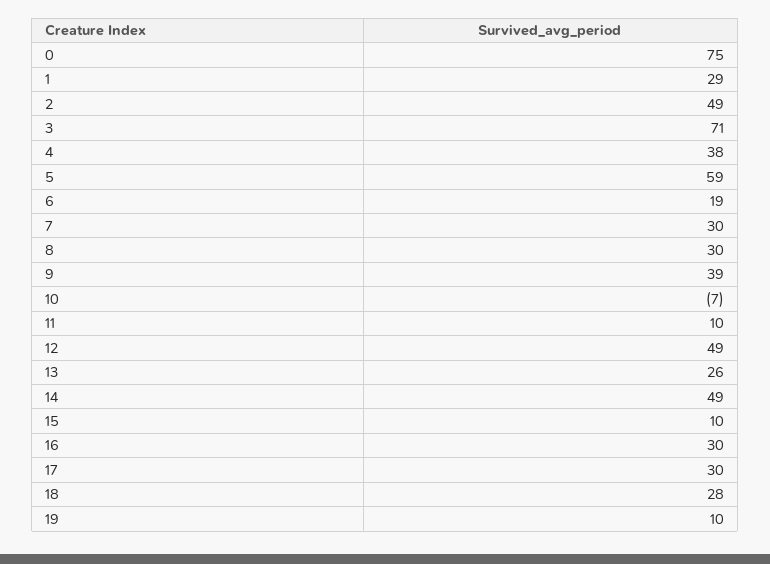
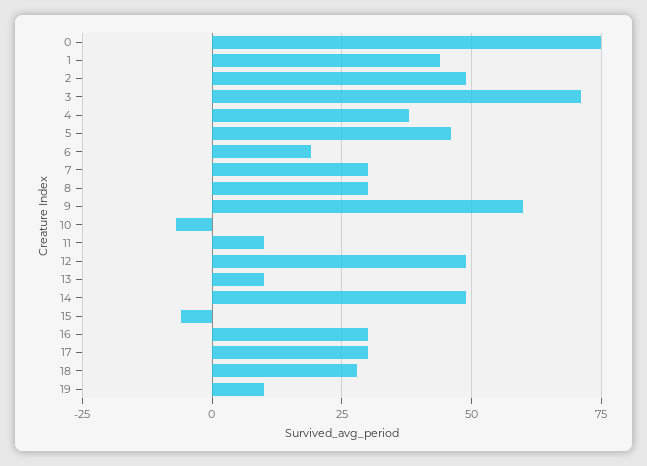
  {
    "0": 75,
-   "1": 29,
+   "1": 45,
    "2": 49,
    "3": 71,
    "4": 38,
-   "5": 59,
+   "5": 45,
    "6": 19,
    "7": 30,
    "8": 30,
-   "9": 39,
+   "9": 60,
    "10": -7,
    "11": 10,
    "12": 49,
-   "13": 26,
+   "13": 10,
    "14": 49,
-   "15": 10,
+   "15": -5,
    "16": 30,
    "17": 30,
    "18": 28,
    "19": 10
  }

